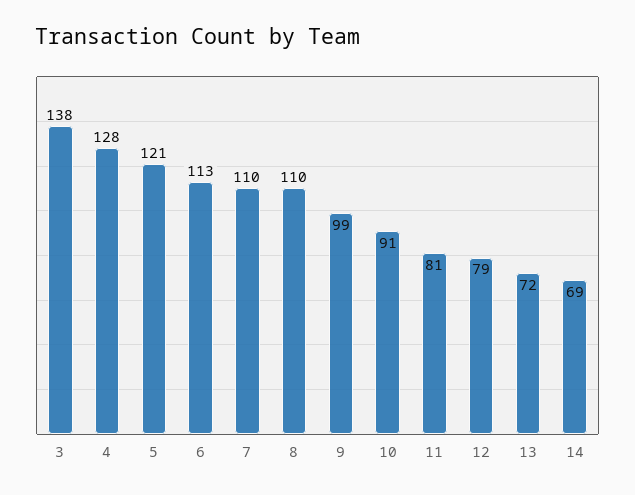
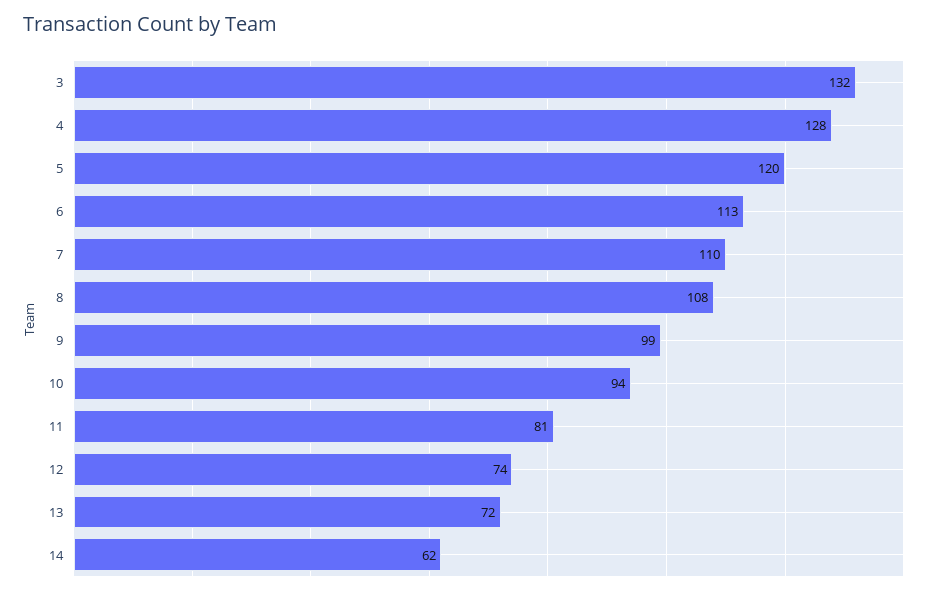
  {
-   "3": 138,
+   "3": 132,
    "4": 128,
-   "5": 121,
+   "5": 120,
    "6": 113,
    "7": 110,
-   "8": 110,
+   "8": 108,
    "9": 99,
-   "10": 91,
+   "10": 94,
    "11": 81,
-   "12": 79,
+   "12": 74,
    "13": 72,
-   "14": 69
+   "14": 62
  }

